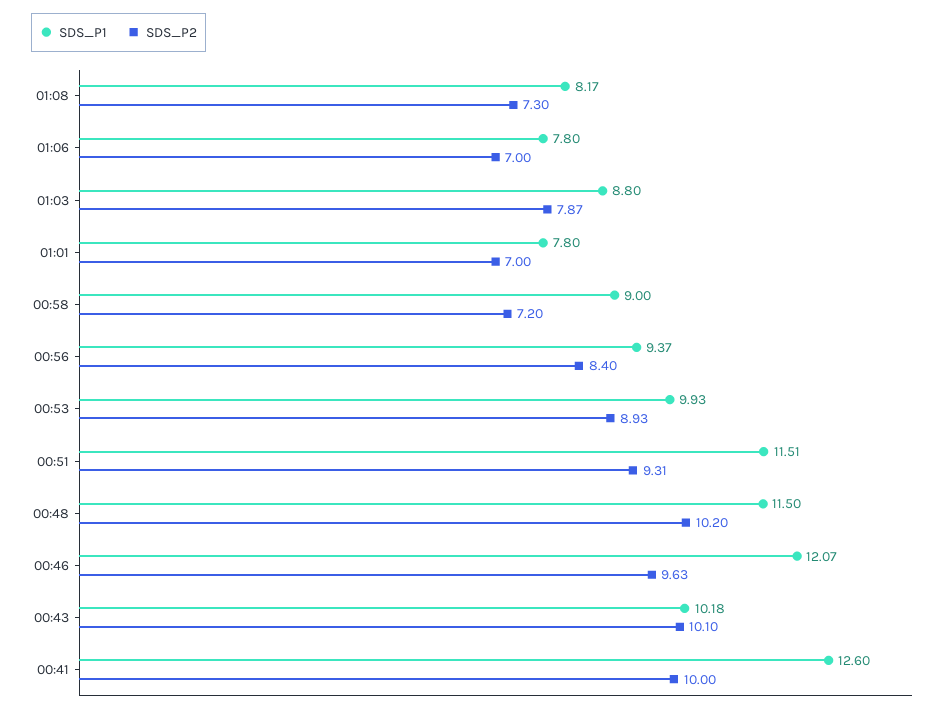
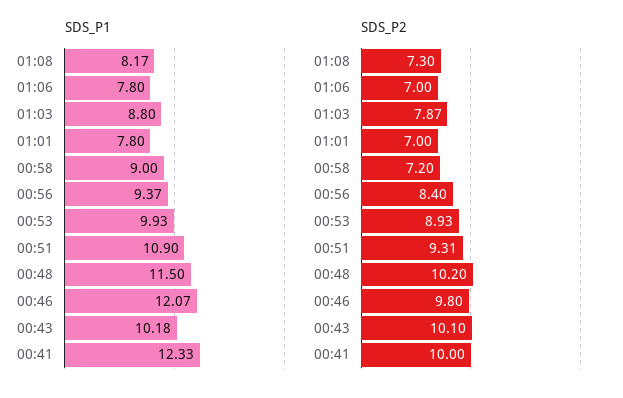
  {
    "SDS_P1": {
      "01:08": 8.17,
      "01:06": 7.8,
      "01:03": 8.8,
      "01:01": 7.8,
      "00:58": 9,
      "00:56": 9.37,
      "00:53": 9.93,
-     "00:51": 11.51,
+     "00:51": 10.9,
      "00:48": 11.5,
      "00:46": 12.07,
      "00:43": 10.18,
-     "00:41": 12.6
+     "00:41": 12.33
    },
    "SDS_P2": {
      "01:08": 7.3,
      "01:06": 7,
      "01:03": 7.87,
      "01:01": 7,
      "00:58": 7.2,
      "00:56": 8.4,
      "00:53": 8.93,
      "00:51": 9.31,
      "00:48": 10.2,
-     "00:46": 9.63,
+     "00:46": 9.8,
      "00:43": 10.1,
      "00:41": 10
    }
  }

